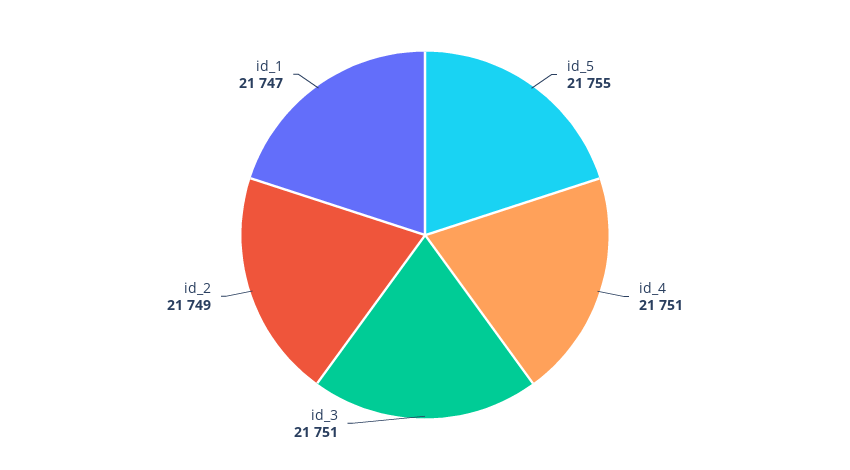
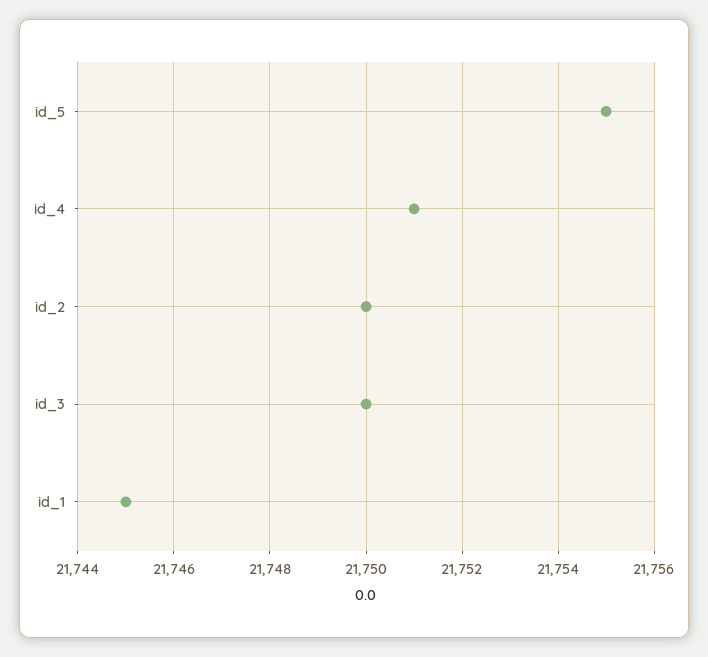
  {
    "id_5": 21755,
    "id_4": 21751,
-   "id_3": 21751,
+   "id_3": 21750,
-   "id_2": 21749,
+   "id_2": 21750,
-   "id_1": 21747
+   "id_1": 21745
  }

